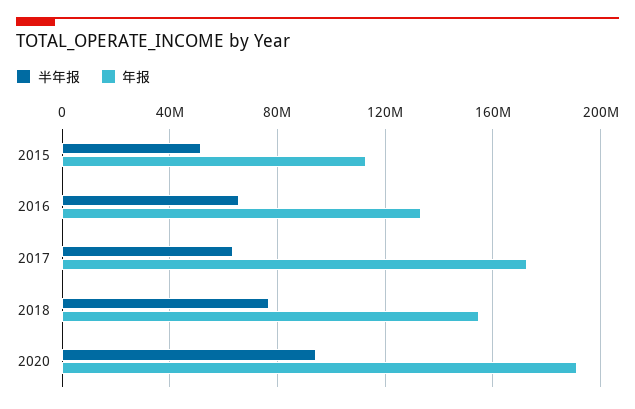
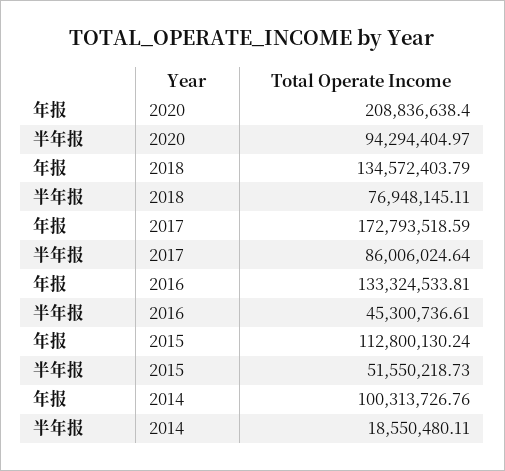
  {
    "半年报": {
      "2015": 51550218.73,
-     "2016": 65000000,
+     "2016": 45300736.61,
-     "2017": 65000000,
+     "2017": 86006024.64,
      "2018": 76948145.11,
-     "2020": 94294404.97
+     "2020": 94294404.97,
+     "2014": 18550480.11
    },
    "年报": {
      "2015": 112800130.24,
      "2016": 133324533.81,
      "2017": 172793518.59,
-     "2018": 155000000,
+     "2018": 134572403.79,
-     "2020": 190000000
+     "2020": 208836638.4,
+     "2014": 100313726.76
    }
  }

